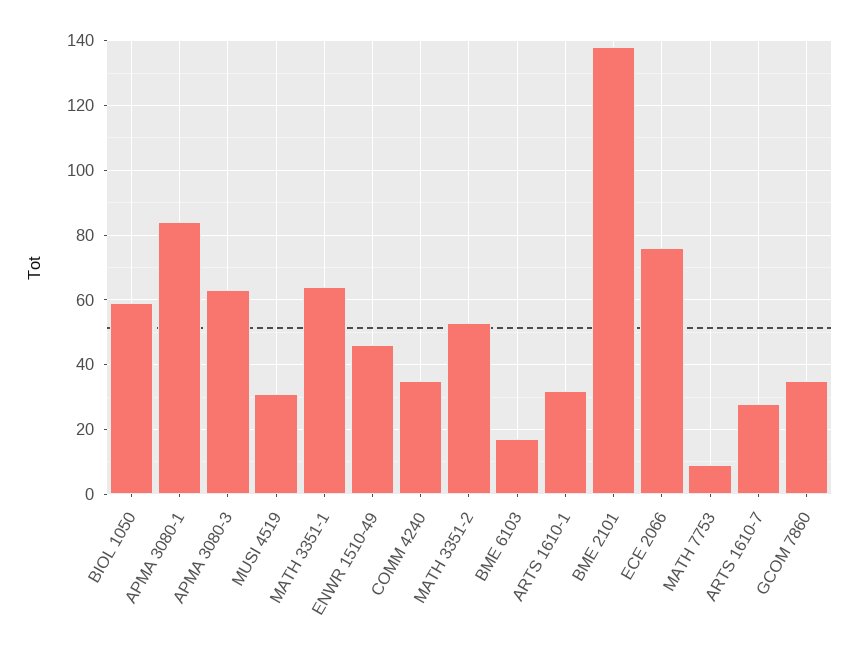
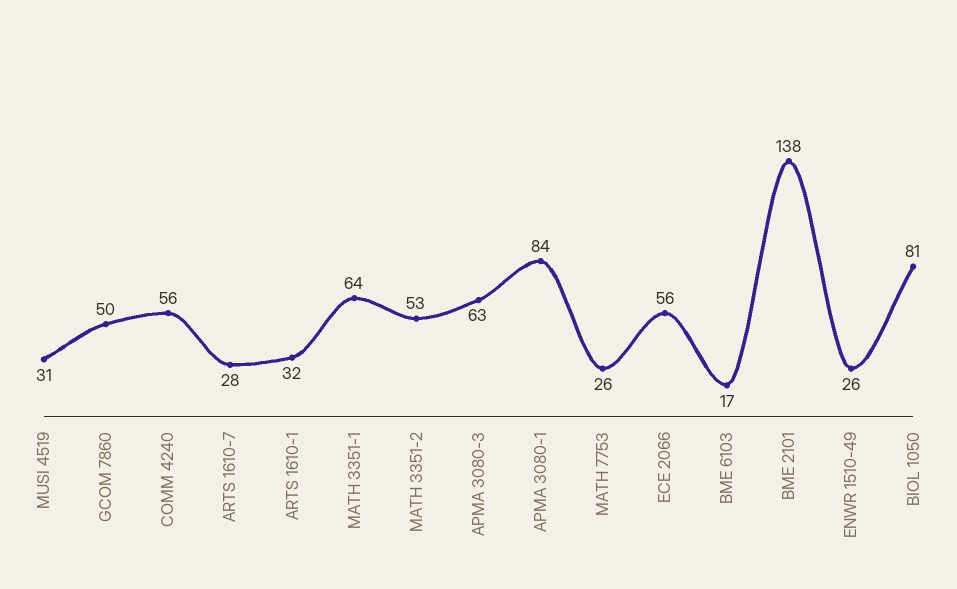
  {
-   "BIOL 1050": 60,
+   "BIOL 1050": 81,
    "APMA 3080-1": 84,
    "APMA 3080-3": 63,
    "MUSI 4519": 31,
    "MATH 3351-1": 64,
-   "ENWR 1510-49": 45,
+   "ENWR 1510-49": 26,
-   "COMM 4240": 35,
+   "COMM 4240": 56,
    "MATH 3351-2": 53,
    "BME 6103": 17,
    "ARTS 1610-1": 32,
    "BME 2101": 138,
-   "ECE 2066": 75,
+   "ECE 2066": 56,
-   "MATH 7753": 10,
+   "MATH 7753": 26,
    "ARTS 1610-7": 28,
-   "GCOM 7860": 35
+   "GCOM 7860": 50
  }

